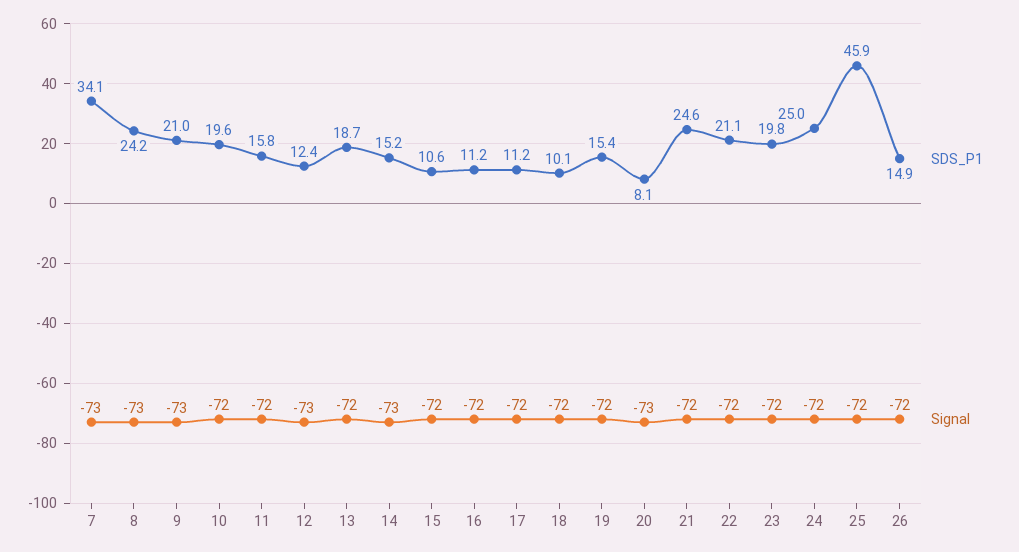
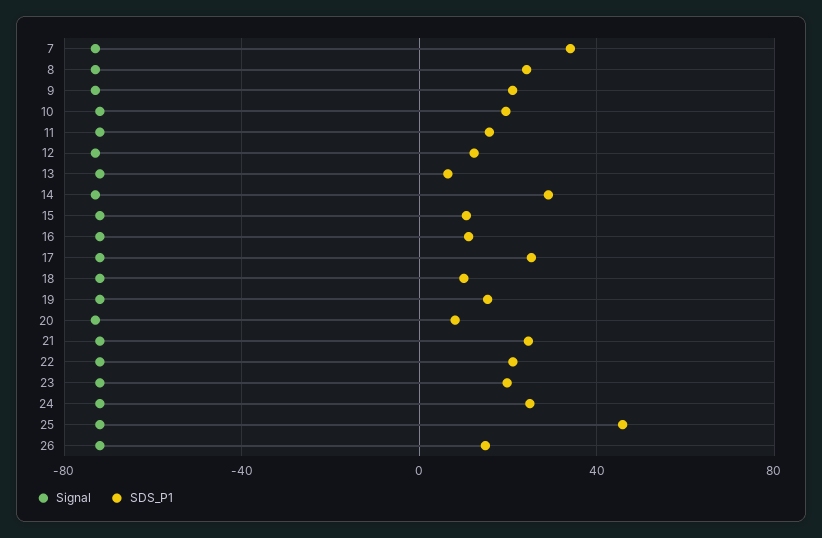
  {
    "SDS_P1": {
      "7": 34.1,
      "8": 24.2,
      "9": 21,
      "10": 19.6,
      "11": 15.8,
      "12": 12.4,
-     "13": 18.7,
+     "13": 5,
-     "14": 15.2,
+     "14": 30,
      "15": 10.6,
      "16": 11.2,
-     "17": 11.2,
+     "17": 25,
      "18": 10.1,
      "19": 15.4,
      "20": 8.1,
      "21": 24.6,
      "22": 21.1,
      "23": 19.8,
      "24": 25,
      "25": 45.9,
      "26": 14.9
    },
    "Signal": {
      "7": -73,
      "8": -73,
      "9": -73,
      "10": -72,
      "11": -72,
      "12": -73,
      "13": -72,
      "14": -73,
      "15": -72,
      "16": -72,
      "17": -72,
      "18": -72,
      "19": -72,
      "20": -73,
      "21": -72,
      "22": -72,
      "23": -72,
      "24": -72,
      "25": -72,
      "26": -72
    }
  }

